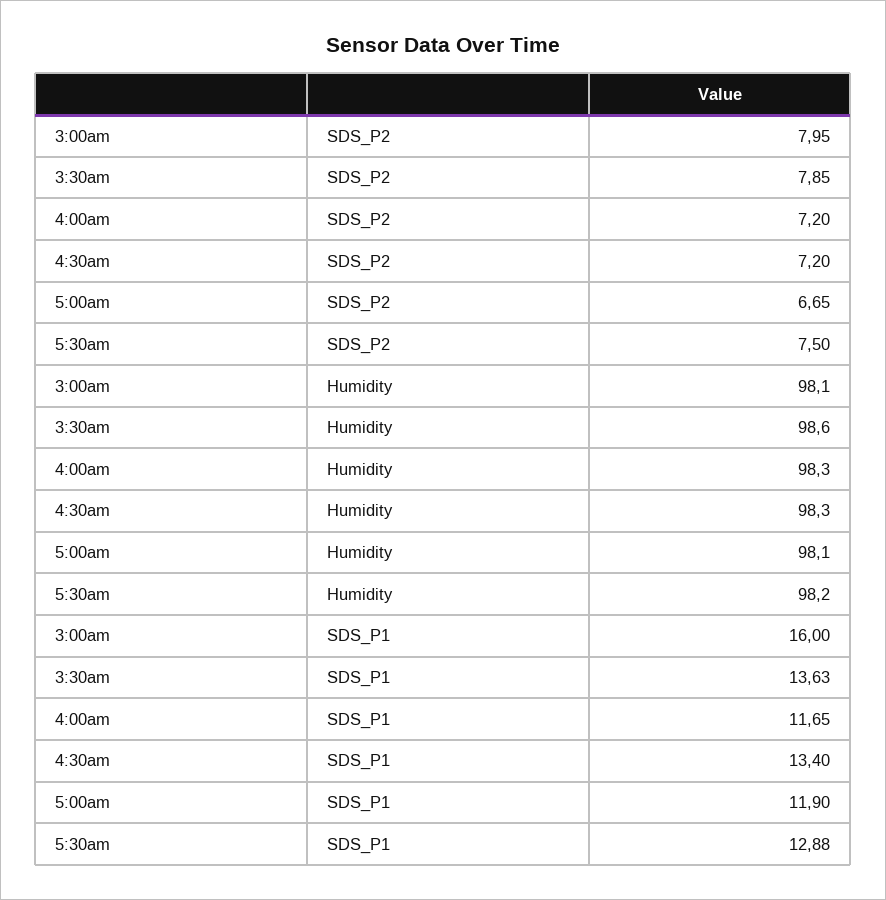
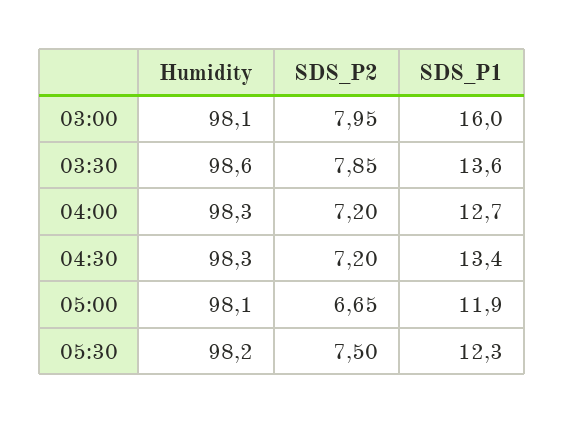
  {
    "3:00am": {
      "SDS_P2": 7.95,
      "Humidity": 98.1,
      "SDS_P1": 16
    },
    "3:30am": {
      "SDS_P2": 7.85,
      "Humidity": 98.6,
      "SDS_P1": 13.63
    },
    "4:00am": {
      "SDS_P2": 7.2,
      "Humidity": 98.3,
-     "SDS_P1": 11.65
+     "SDS_P1": 12.7
    },
    "4:30am": {
      "SDS_P2": 7.2,
      "Humidity": 98.3,
      "SDS_P1": 13.4
    },
    "5:00am": {
      "SDS_P2": 6.65,
      "Humidity": 98.1,
      "SDS_P1": 11.9
    },
    "5:30am": {
      "SDS_P2": 7.5,
      "Humidity": 98.2,
-     "SDS_P1": 12.88
+     "SDS_P1": 12.3
    }
  }

